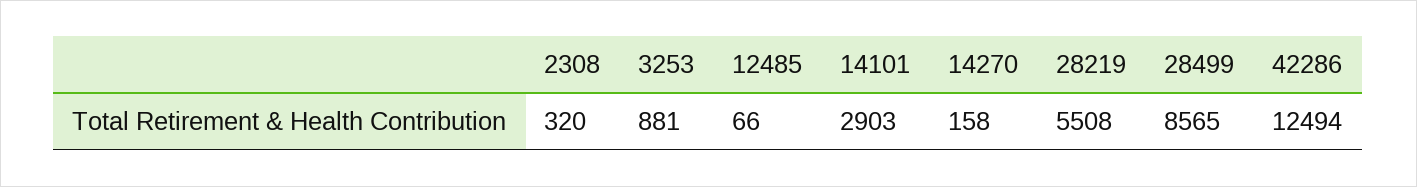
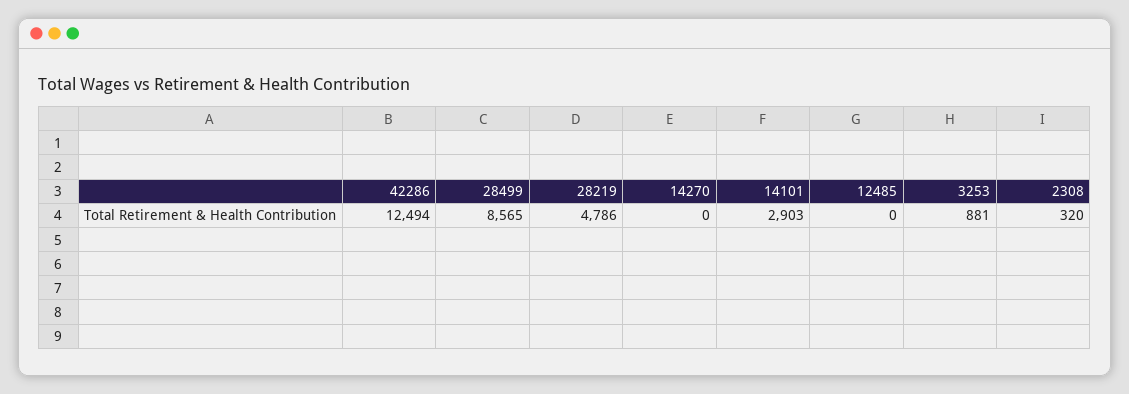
  {
    "2308": 320,
    "3253": 881,
-   "12485": 66,
+   "12485": 0,
    "14101": 2903,
-   "14270": 158,
+   "14270": 0,
-   "28219": 5508,
+   "28219": 4786,
    "28499": 8565,
    "42286": 12494
  }

